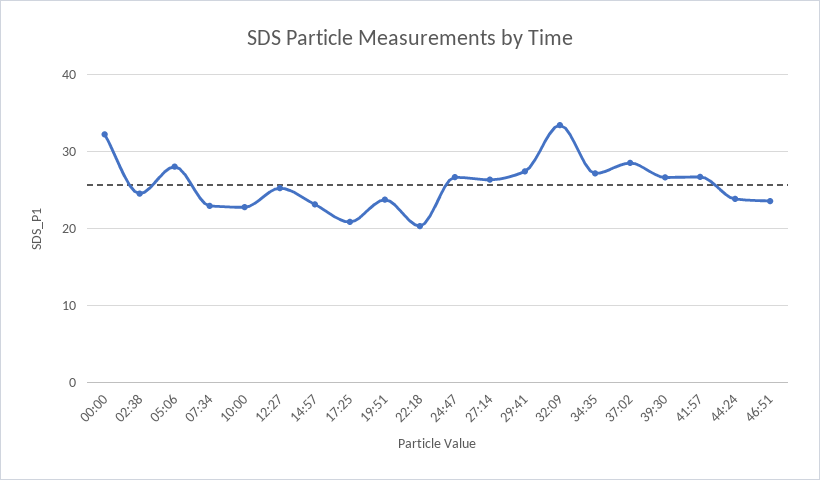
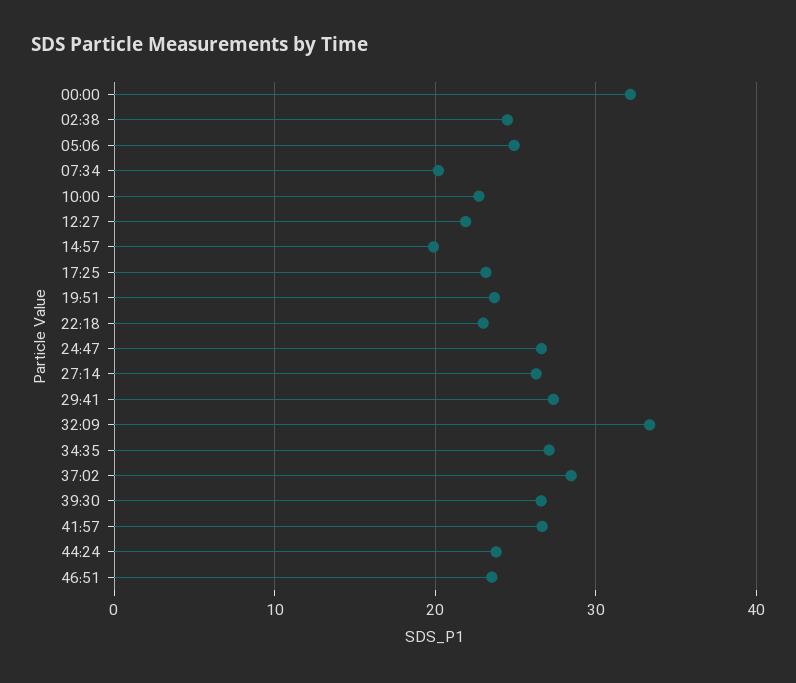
  {
    "00:00": 32,
    "02:38": 25,
-   "05:06": 28,
+   "05:06": 25,
-   "07:34": 23,
+   "07:34": 20,
    "10:00": 23,
-   "12:27": 25,
+   "12:27": 22,
-   "14:57": 23,
+   "14:57": 20,
-   "17:25": 21,
+   "17:25": 23,
    "19:51": 24,
-   "22:18": 20,
+   "22:18": 23,
    "24:47": 27,
    "27:14": 26,
    "29:41": 27,
    "32:09": 33,
    "34:35": 27,
    "37:02": 28,
    "39:30": 27,
    "41:57": 27,
    "44:24": 24,
    "46:51": 24
  }

